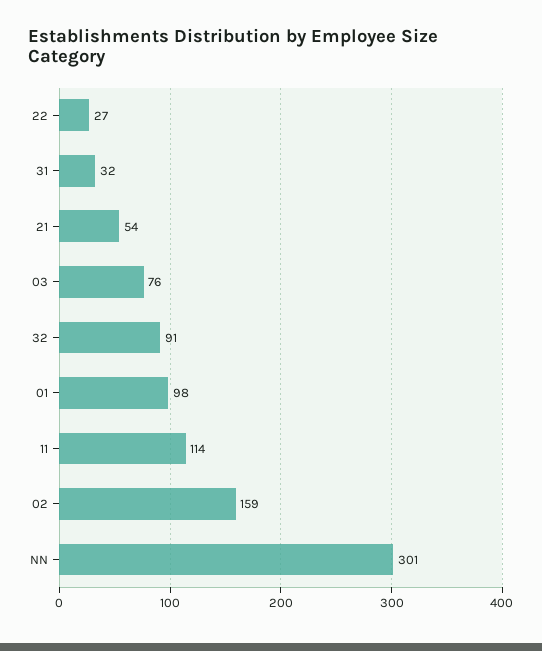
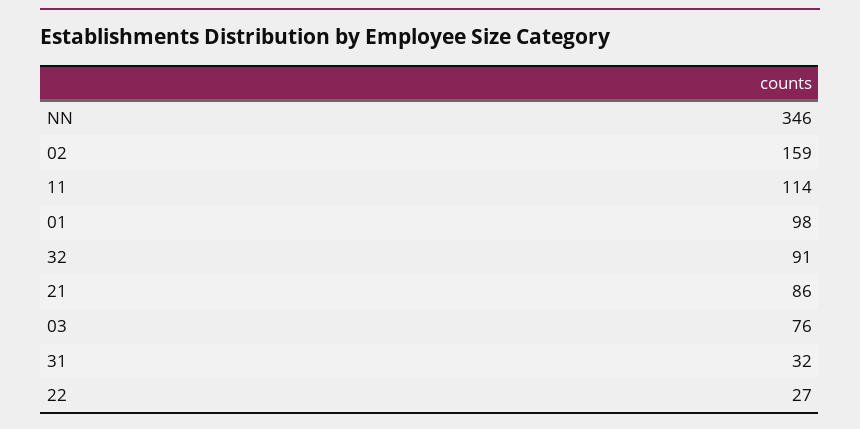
  {
    "22": 27,
    "31": 32,
-   "21": 54,
+   "21": 86,
    "03": 76,
    "32": 91,
    "01": 98,
    "11": 114,
    "02": 159,
-   "NN": 301
+   "NN": 346
  }

